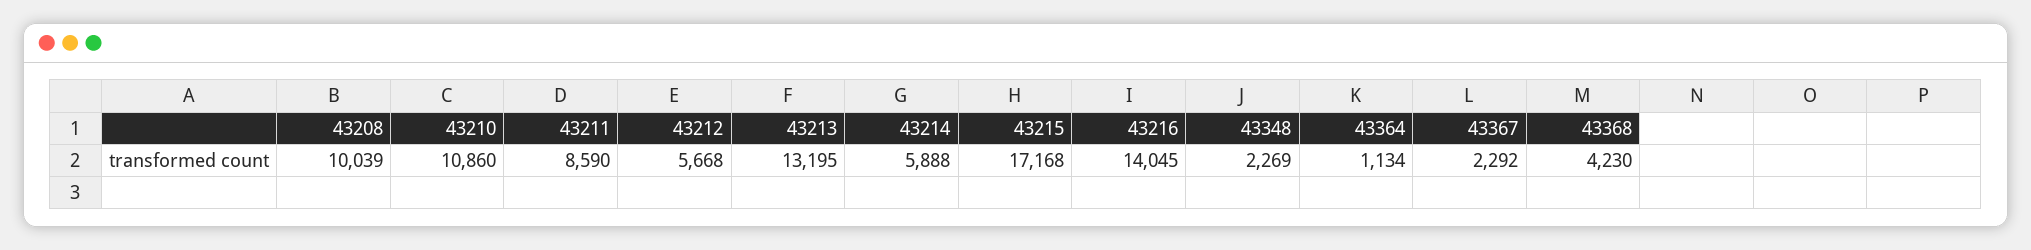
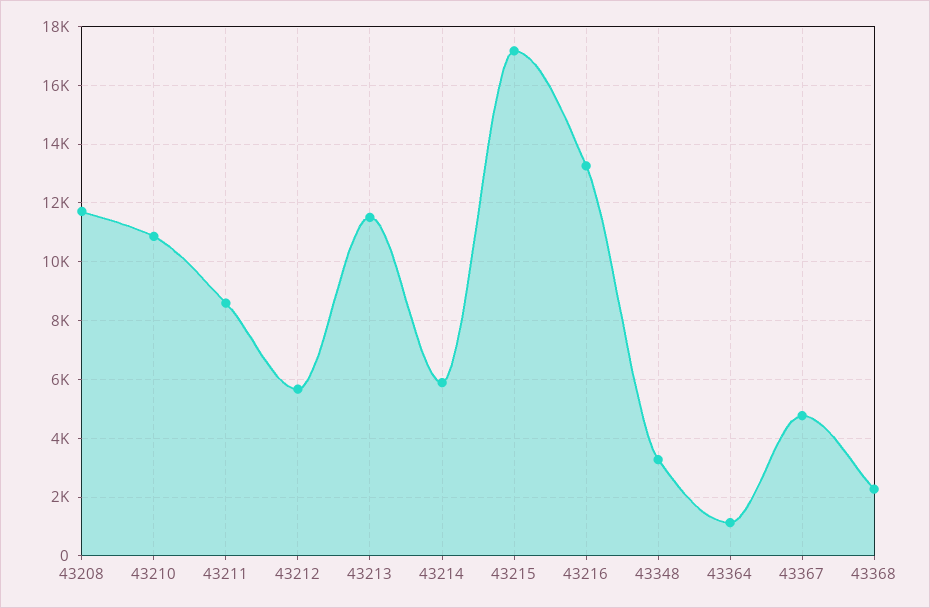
  {
-   "43208": 10039,
+   "43208": 11750,
    "43210": 10860,
    "43211": 8590,
    "43212": 5668,
-   "43213": 13195,
+   "43213": 11500,
    "43214": 5888,
    "43215": 17168,
-   "43216": 14045,
+   "43216": 13250,
-   "43348": 2269,
+   "43348": 3250,
    "43364": 1134,
-   "43367": 2292,
+   "43367": 4750,
-   "43368": 4230
+   "43368": 2250
  }

